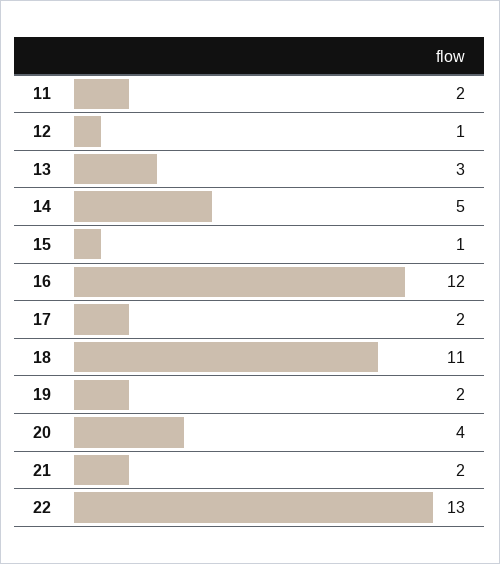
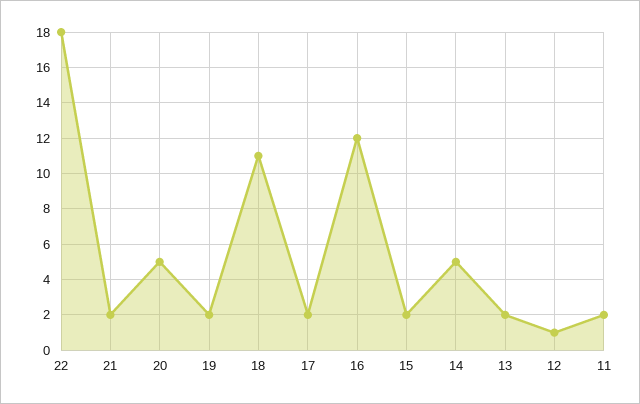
  {
    "11": 2,
    "12": 1,
-   "13": 3,
+   "13": 2,
    "14": 5,
-   "15": 1,
+   "15": 2,
    "16": 12,
    "17": 2,
    "18": 11,
    "19": 2,
-   "20": 4,
+   "20": 5,
    "21": 2,
-   "22": 13
+   "22": 18
  }

